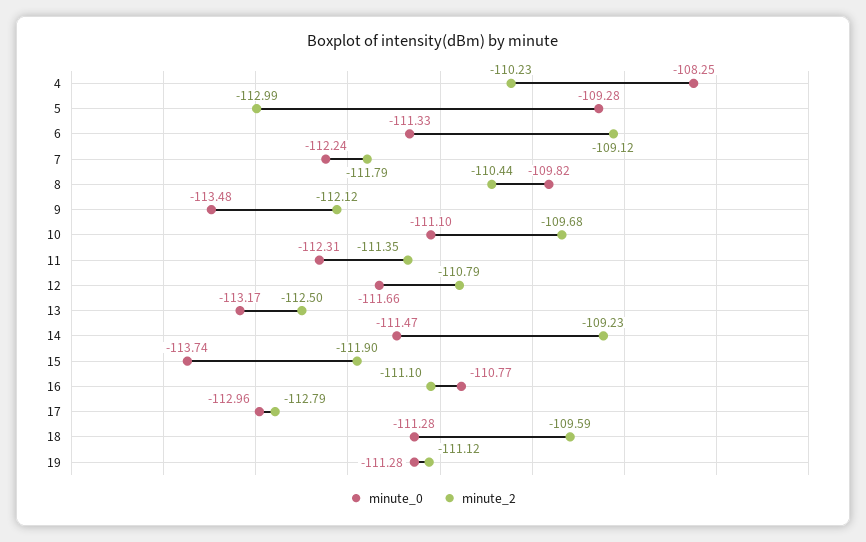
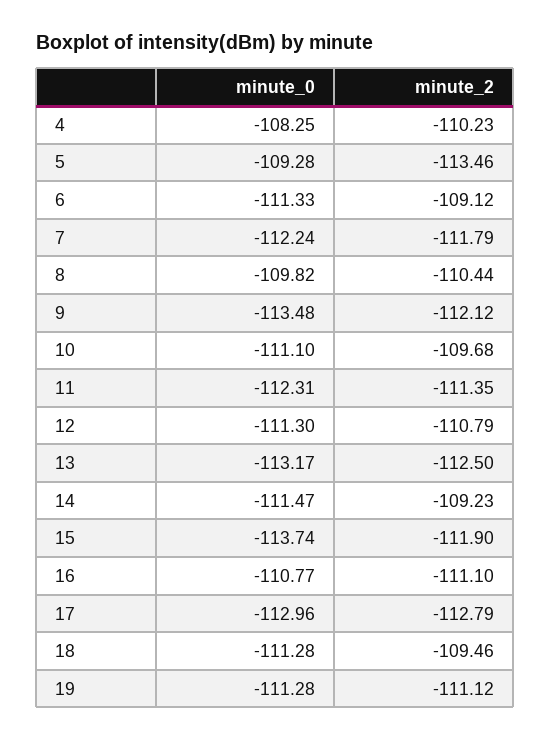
  {
    "minute_0": {
      "4": -108.25,
      "5": -109.28,
      "6": -111.33,
      "7": -112.24,
      "8": -109.82,
      "9": -113.48,
      "10": -111.1,
      "11": -112.31,
-     "12": -111.66,
+     "12": -111.3,
      "13": -113.17,
      "14": -111.47,
      "15": -113.74,
      "16": -110.77,
      "17": -112.96,
      "18": -111.28,
      "19": -111.28
    },
    "minute_2": {
      "4": -110.23,
-     "5": -112.99,
+     "5": -113.46,
      "6": -109.12,
      "7": -111.79,
      "8": -110.44,
      "9": -112.12,
      "10": -109.68,
      "11": -111.35,
      "12": -110.79,
      "13": -112.5,
      "14": -109.23,
      "15": -111.9,
      "16": -111.1,
      "17": -112.79,
-     "18": -109.59,
+     "18": -109.46,
      "19": -111.12
    }
  }

